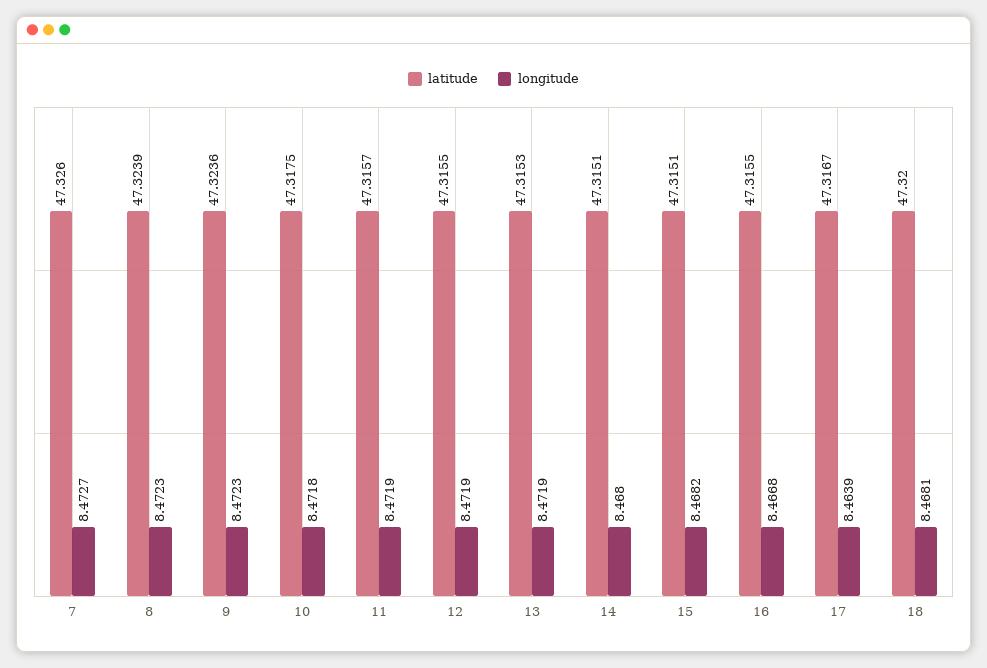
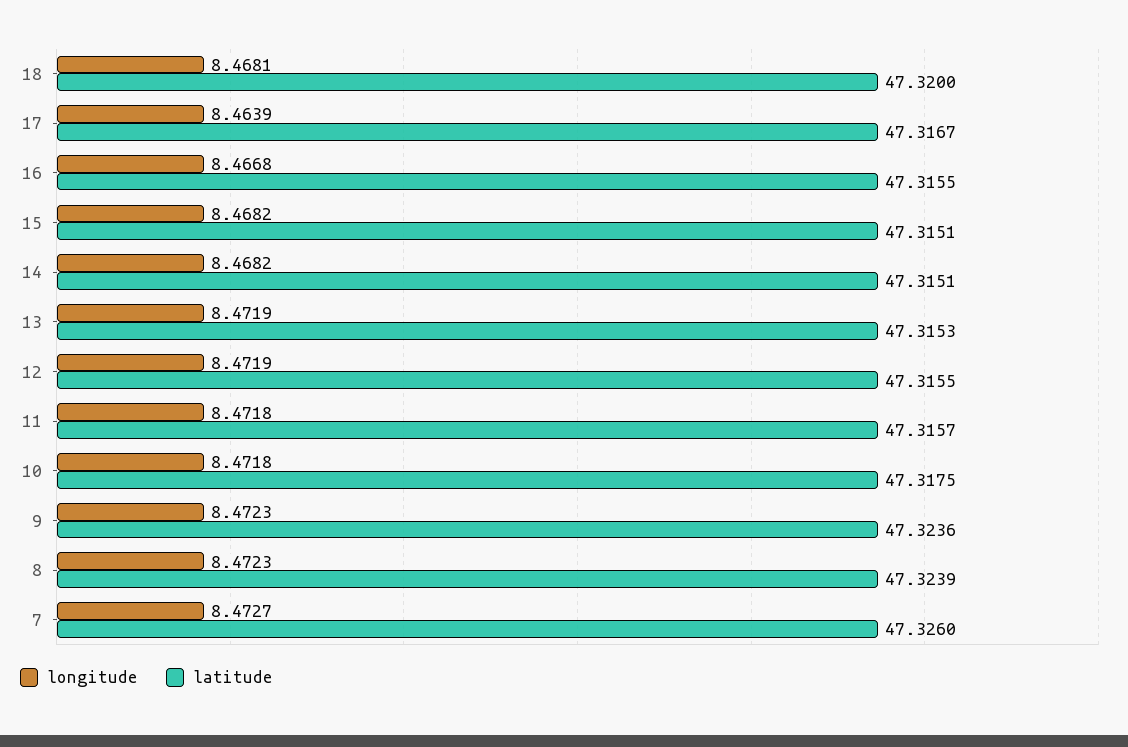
  {
    "latitude": {
      "7": 47.326,
      "8": 47.3239,
      "9": 47.3236,
      "10": 47.3175,
      "11": 47.3157,
      "12": 47.3155,
      "13": 47.3153,
      "14": 47.3151,
      "15": 47.3151,
      "16": 47.3155,
      "17": 47.3167,
      "18": 47.32
    },
    "longitude": {
      "7": 8.4727,
      "8": 8.4723,
      "9": 8.4723,
      "10": 8.4718,
-     "11": 8.4719,
+     "11": 8.4718,
      "12": 8.4719,
      "13": 8.4719,
-     "14": 8.468,
+     "14": 8.4682,
      "15": 8.4682,
      "16": 8.4668,
      "17": 8.4639,
      "18": 8.4681
    }
  }

